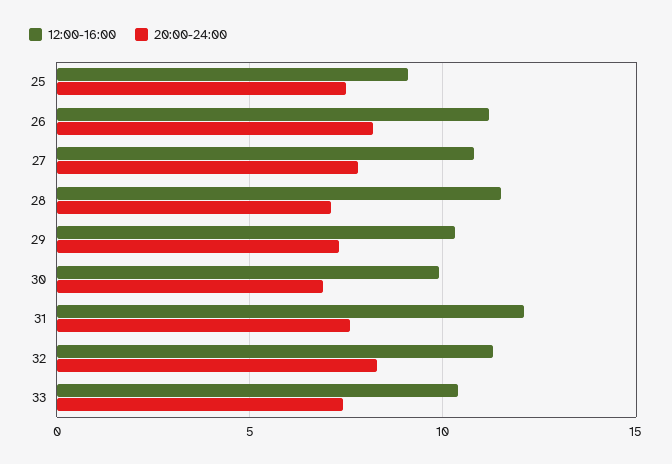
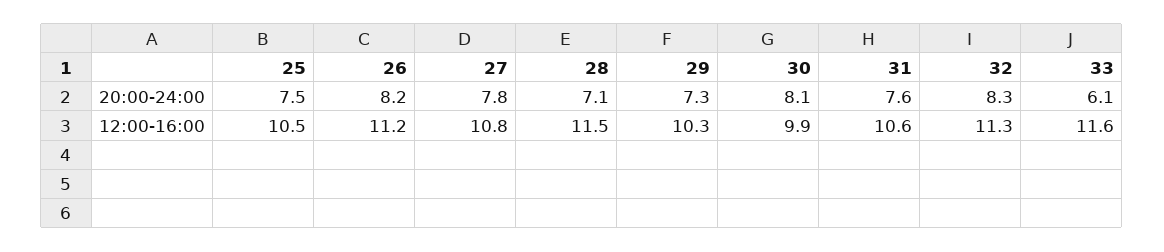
  {
    "12:00-16:00": {
-     "25": 9,
+     "25": 10.5,
      "26": 11.2,
      "27": 10.8,
      "28": 11.5,
      "29": 10.3,
      "30": 9.9,
-     "31": 12,
+     "31": 10.6,
      "32": 11.3,
-     "33": 10.5
+     "33": 11.6
    },
    "20:00-24:00": {
      "25": 7.5,
      "26": 8.2,
      "27": 7.8,
      "28": 7.1,
      "29": 7.3,
-     "30": 7,
+     "30": 8.1,
      "31": 7.6,
      "32": 8.3,
-     "33": 7.5
+     "33": 6.1
    }
  }

